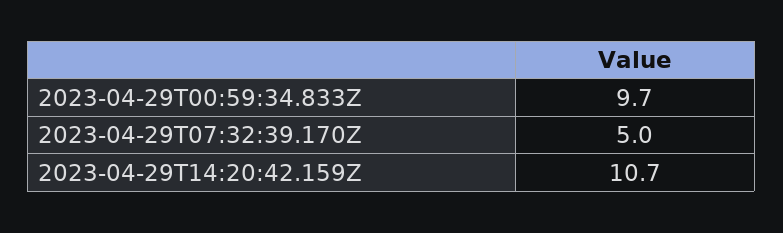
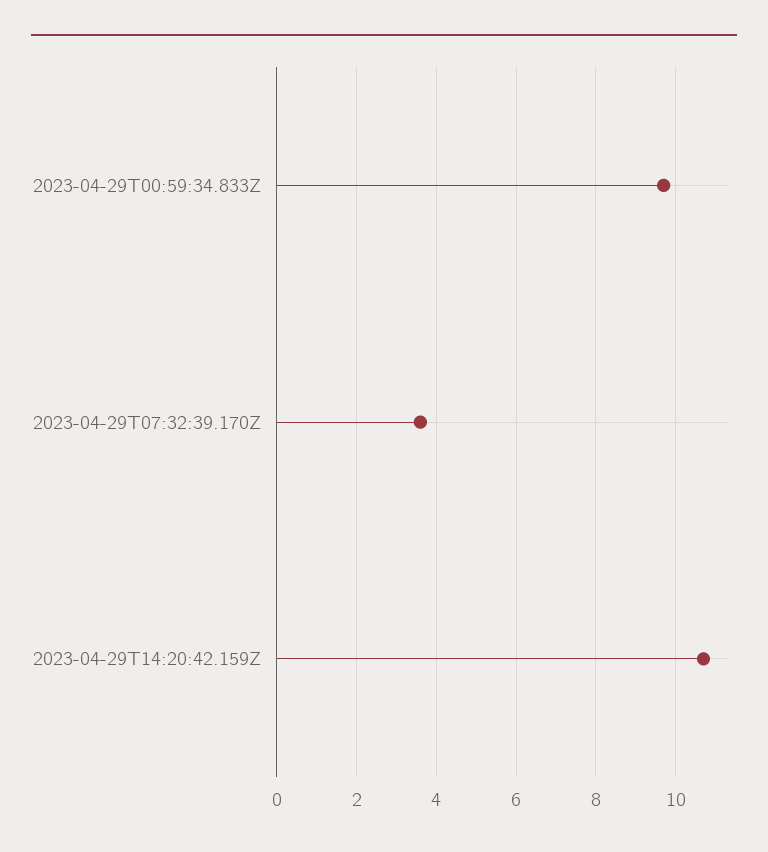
  {
    "2023-04-29T00:59:34.833Z": 9.7,
-   "2023-04-29T07:32:39.170Z": 5,
+   "2023-04-29T07:32:39.170Z": 3.5,
    "2023-04-29T14:20:42.159Z": 10.7
  }

